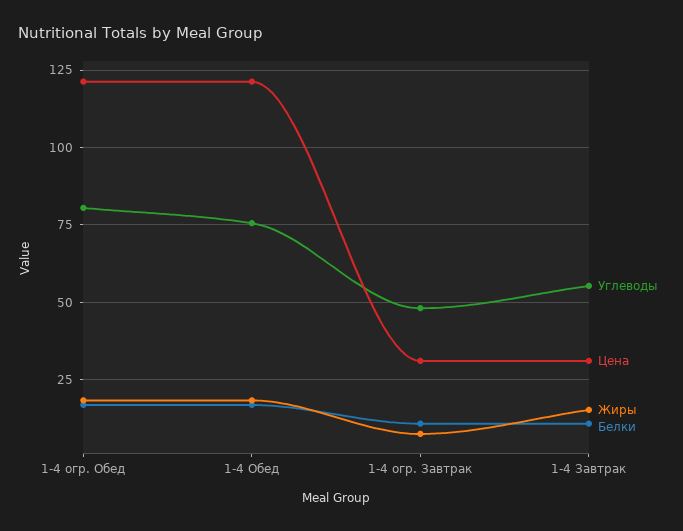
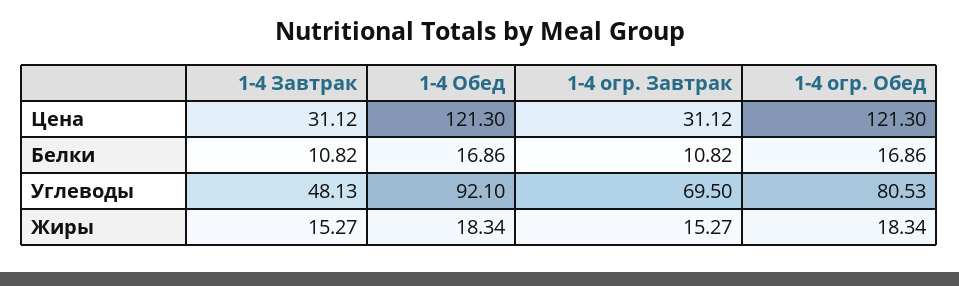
  {
    "Углеводы": {
      "1-4 огр. Обед": 80.53,
-     "1-4 Обед": 75,
+     "1-4 Обед": 92.1,
-     "1-4 огр. Завтрак": 47.5,
+     "1-4 огр. Завтрак": 69.5,
-     "1-4 Завтрак": 55
+     "1-4 Завтрак": 48.13
    },
    "Цена": {
      "1-4 огр. Обед": 121.3,
      "1-4 Обед": 121.3,
      "1-4 огр. Завтрак": 31.12,
      "1-4 Завтрак": 31.12
    },
    "Жиры": {
      "1-4 огр. Обед": 18.34,
      "1-4 Обед": 18.34,
-     "1-4 огр. Завтрак": 7.5,
+     "1-4 огр. Завтрак": 15.27,
      "1-4 Завтрак": 15.27
    },
    "Белки": {
      "1-4 огр. Обед": 16.86,
      "1-4 Обед": 16.86,
      "1-4 огр. Завтрак": 10.82,
      "1-4 Завтрак": 10.82
    }
  }

